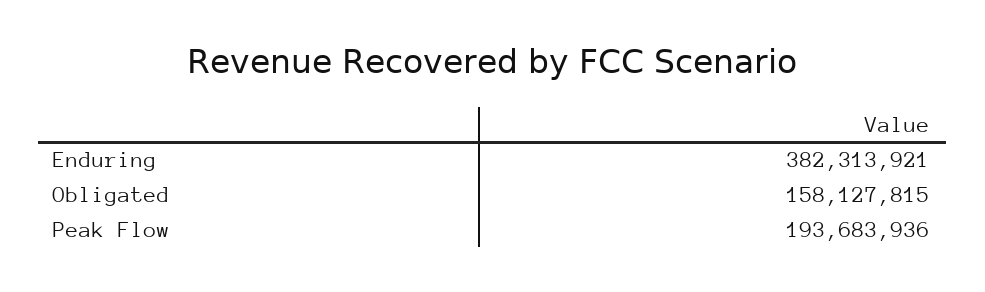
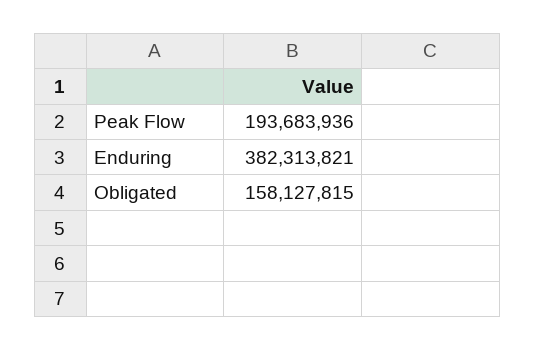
  {
-   "Enduring": 382313921,
+   "Enduring": 382313821,
    "Obligated": 158127815,
    "Peak Flow": 193683936
  }

